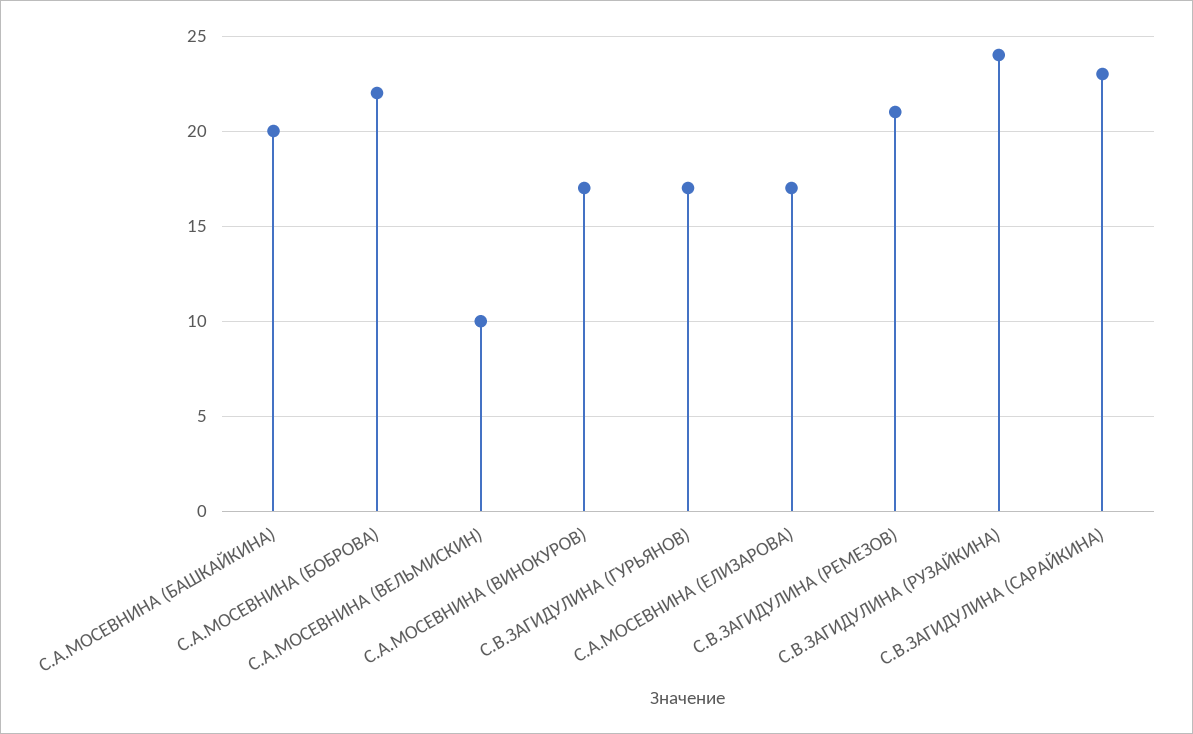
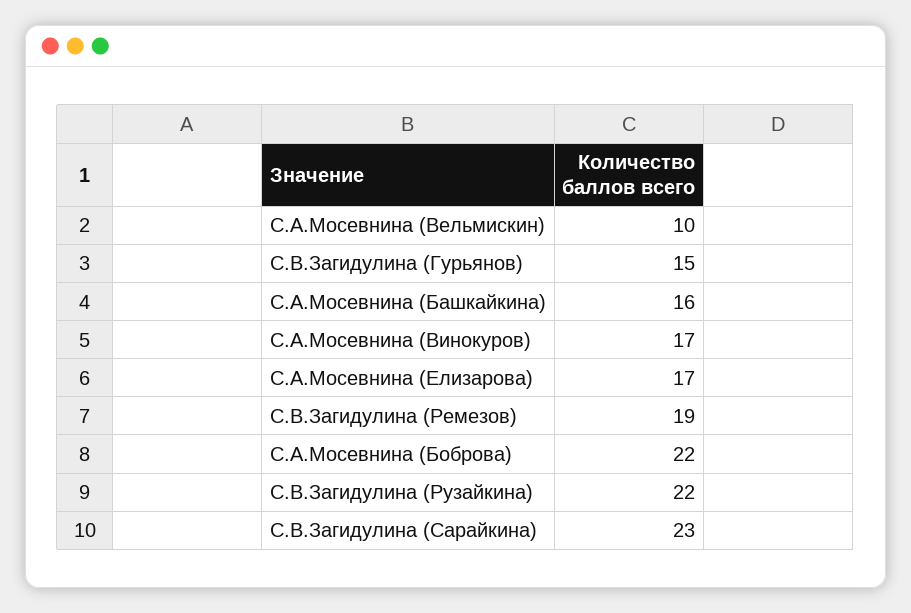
  {
-   "С.А.МОСЕВНИНА (БАШКАЙКИНА)": 20,
+   "С.А.МОСЕВНИНА (БАШКАЙКИНА)": 16,
    "С.А.МОСЕВНИНА (БОБРОВА)": 22,
    "С.А.МОСЕВНИНА (ВЕЛЬМИСКИН)": 10,
    "С.А.МОСЕВНИНА (ВИНОКУРОВ)": 17,
-   "С.В.ЗАГИДУЛИНА (ГУРЬЯНОВ)": 17,
+   "С.В.ЗАГИДУЛИНА (ГУРЬЯНОВ)": 15,
    "С.А.МОСЕВНИНА (ЕЛИЗАРОВА)": 17,
-   "С.В.ЗАГИДУЛИНА (РЕМЕЗОВ)": 21,
+   "С.В.ЗАГИДУЛИНА (РЕМЕЗОВ)": 19,
-   "С.В.ЗАГИДУЛИНА (РУЗАЙКИНА)": 24,
+   "С.В.ЗАГИДУЛИНА (РУЗАЙКИНА)": 22,
    "С.В.ЗАГИДУЛИНА (САРАЙКИНА)": 23
  }

